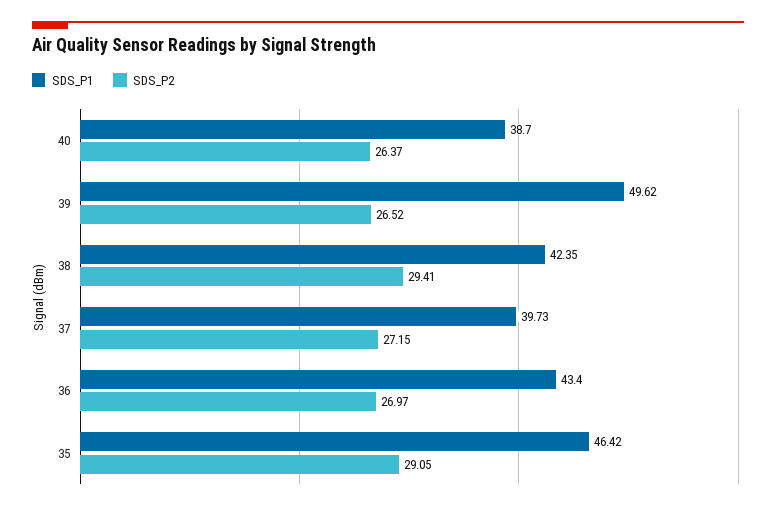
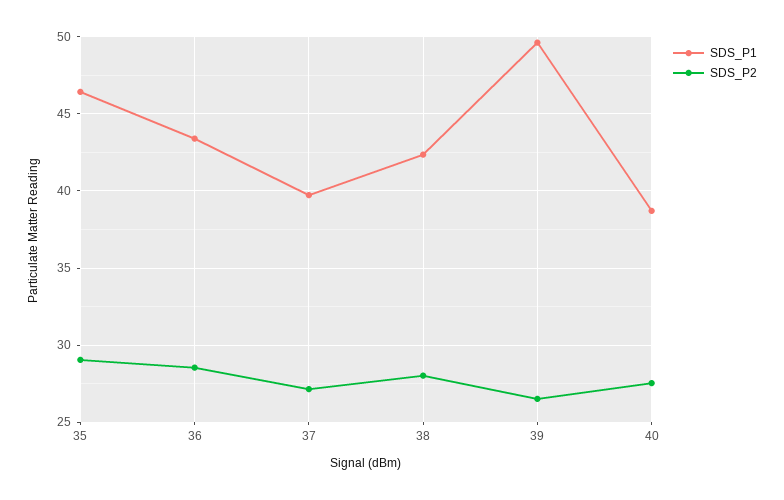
  {
    "SDS_P1": {
      "40": 38.7,
      "39": 49.62,
      "38": 42.35,
      "37": 39.73,
      "36": 43.4,
      "35": 46.42
    },
    "SDS_P2": {
-     "40": 26.37,
+     "40": 27.5,
      "39": 26.52,
-     "38": 29.41,
+     "38": 28,
      "37": 27.15,
-     "36": 26.97,
+     "36": 28.5,
      "35": 29.05
    }
  }

